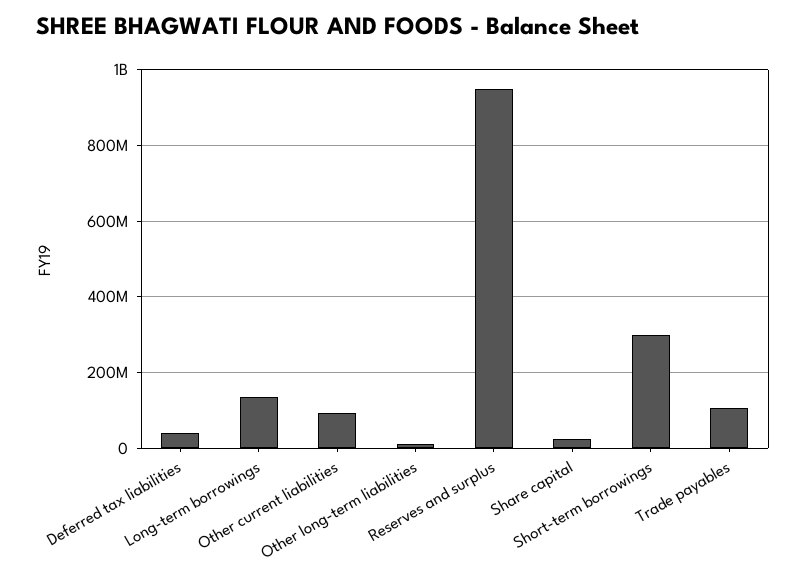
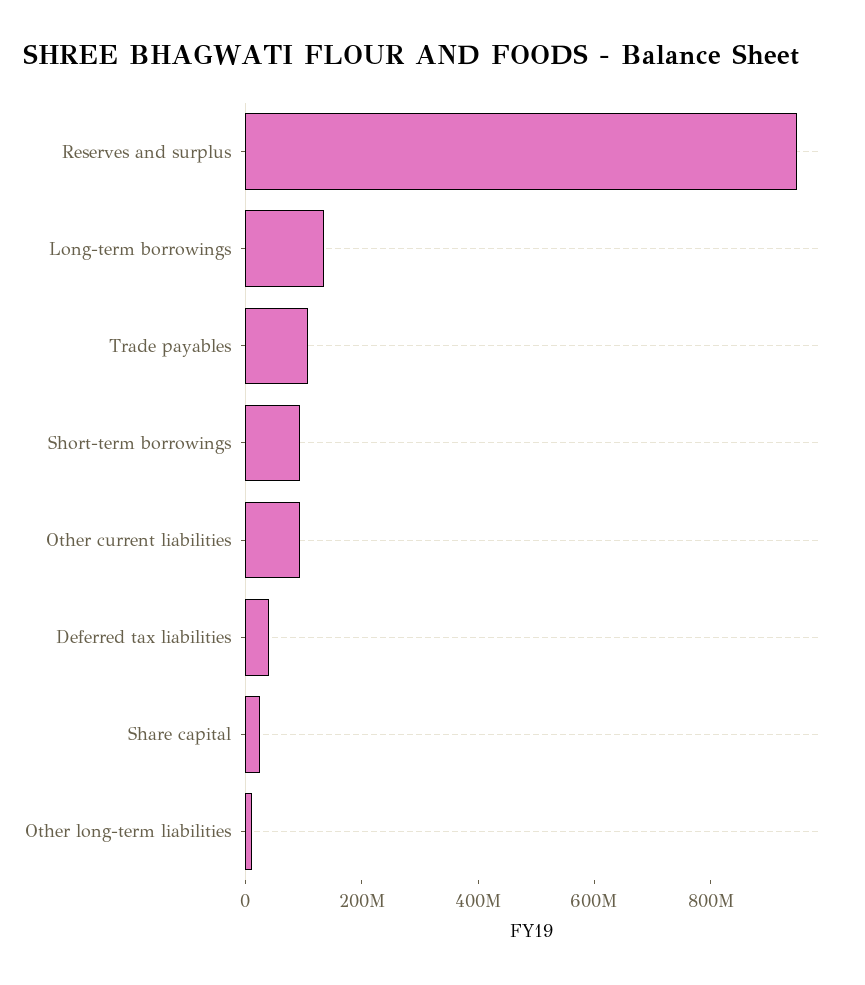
  {
    "Deferred tax liabilities": 40000000,
    "Long-term borrowings": 140000000,
    "Other current liabilities": 100000000,
    "Other long-term liabilities": 20000000,
    "Reserves and surplus": 940000000,
    "Share capital": 20000000,
-   "Short-term borrowings": 300000000,
+   "Short-term borrowings": 100000000,
    "Trade payables": 100000000
  }

